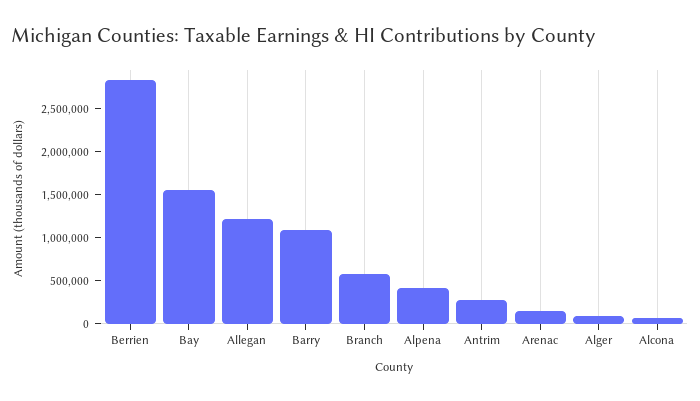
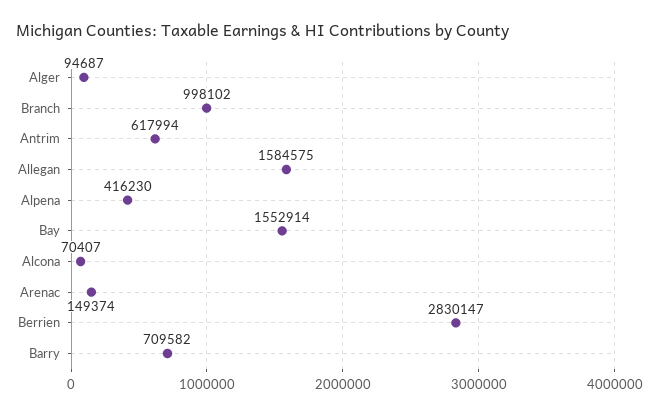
  {
    "Berrien": 2830147,
    "Bay": 1552914,
-   "Allegan": 1200000,
+   "Allegan": 1584575,
-   "Barry": 1100000,
+   "Barry": 709582,
-   "Branch": 600000,
+   "Branch": 998102,
    "Alpena": 416230,
-   "Antrim": 300000,
+   "Antrim": 617994,
    "Arenac": 149374,
    "Alger": 94687,
    "Alcona": 70407
  }

